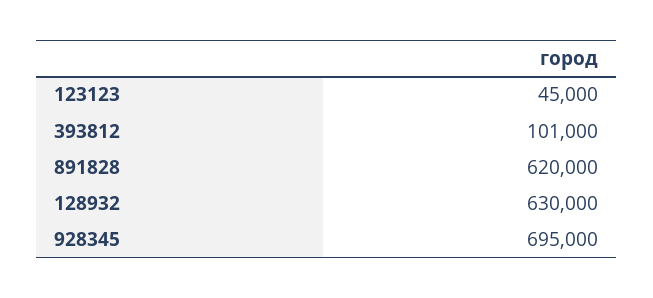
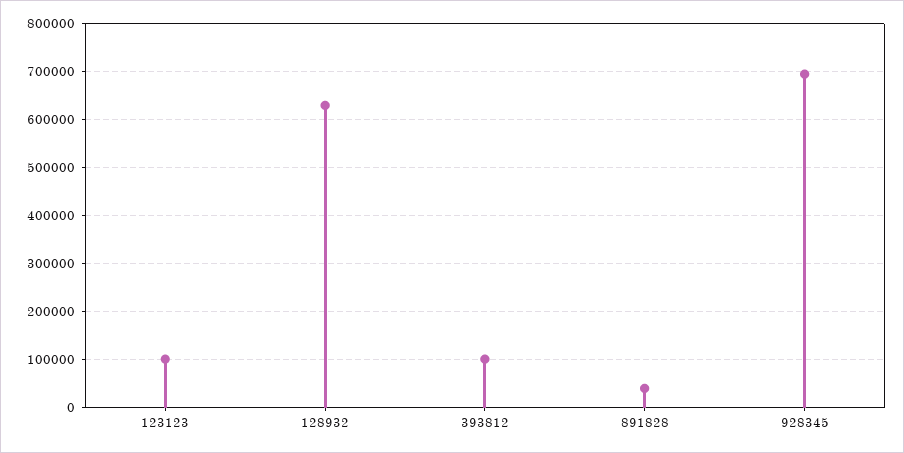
  {
-   "123123": 45000,
+   "123123": 100000,
    "393812": 101000,
-   "891828": 620000,
+   "891828": 40000,
    "128932": 630000,
    "928345": 695000
  }

